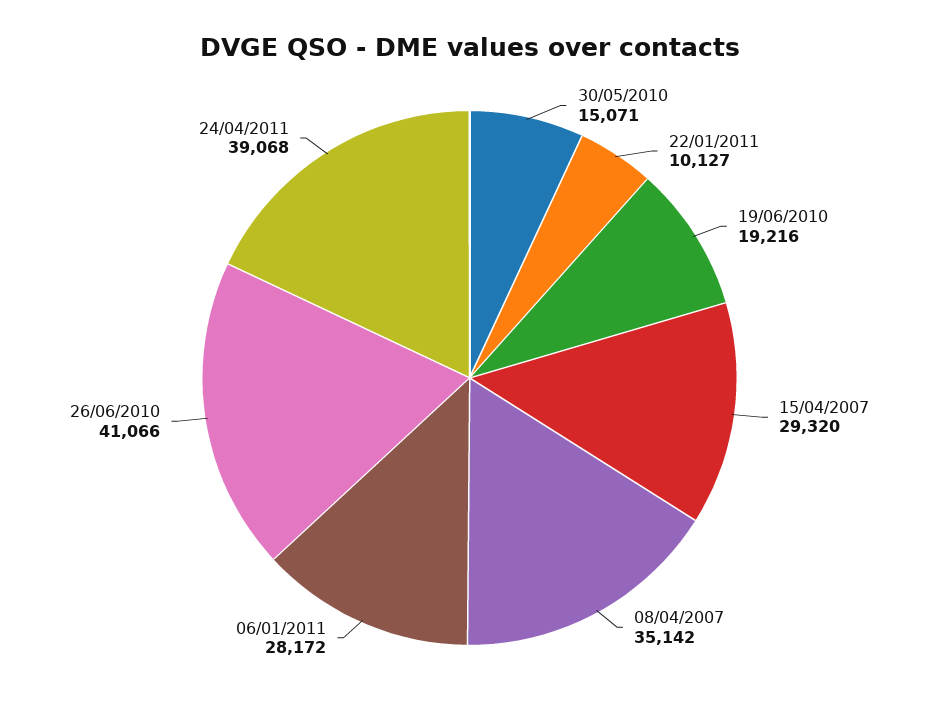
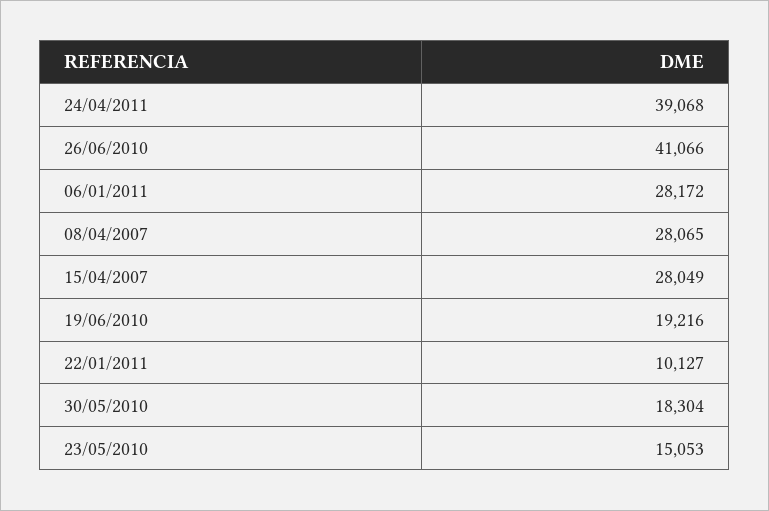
  {
-   "30/05/2010": 15071,
+   "30/05/2010": 18304,
    "22/01/2011": 10127,
    "19/06/2010": 19216,
-   "15/04/2007": 29320,
+   "15/04/2007": 28049,
-   "08/04/2007": 35142,
+   "08/04/2007": 28065,
    "06/01/2011": 28172,
    "26/06/2010": 41066,
-   "24/04/2011": 39068
+   "24/04/2011": 39068,
+   "23/05/2010": 15053
  }

